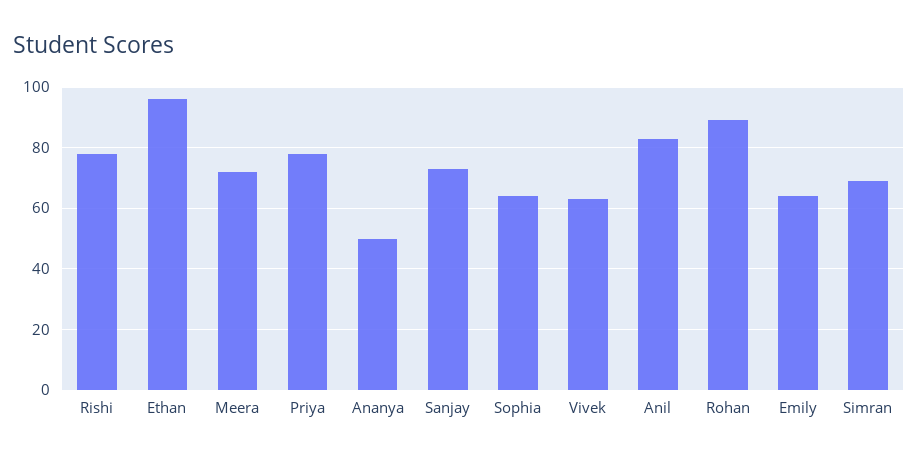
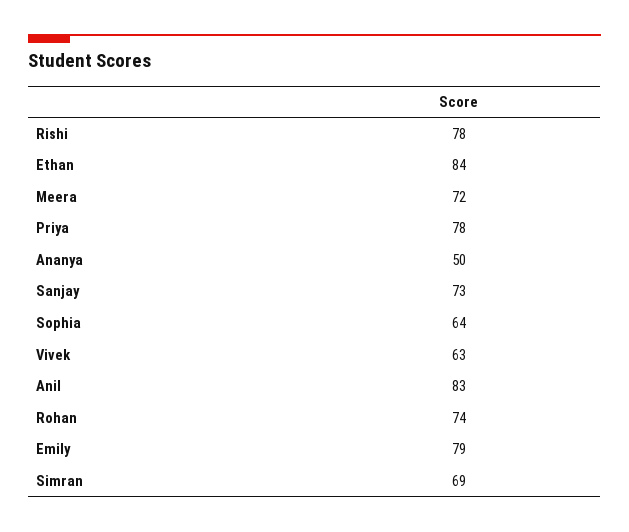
  {
    "Rishi": 78,
-   "Ethan": 95,
+   "Ethan": 84,
    "Meera": 72,
    "Priya": 78,
    "Ananya": 50,
    "Sanjay": 73,
    "Sophia": 64,
    "Vivek": 63,
    "Anil": 83,
-   "Rohan": 90,
+   "Rohan": 74,
-   "Emily": 65,
+   "Emily": 79,
    "Simran": 69
  }

